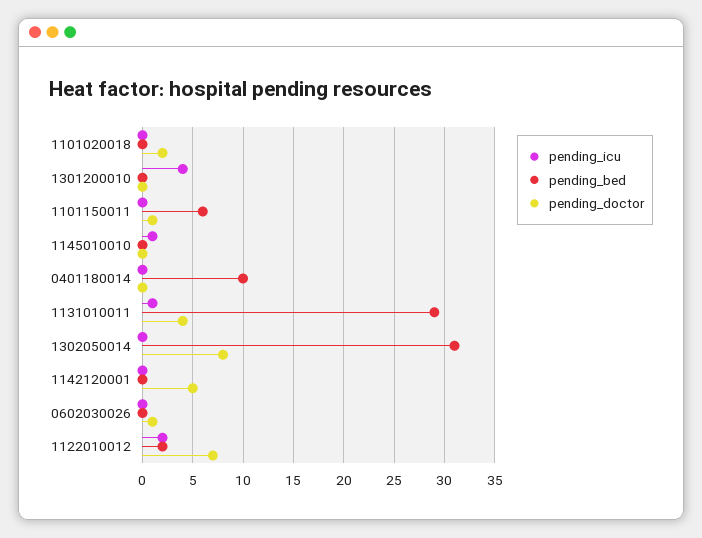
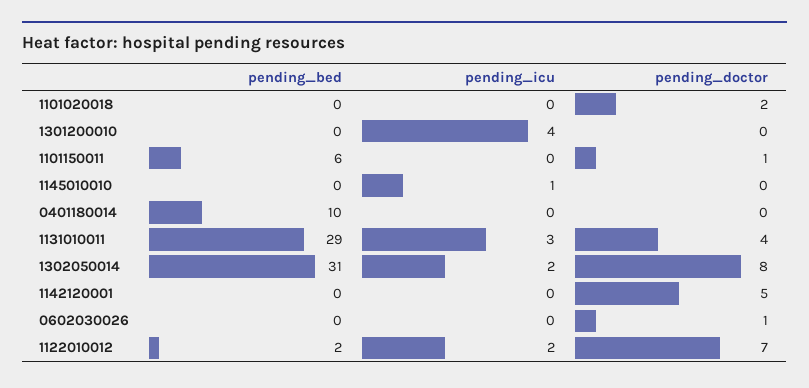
  {
    "pending_icu": {
      "1101020018": 0,
      "1301200010": 4,
      "1101150011": 0,
      "1145010010": 1,
      "0401180014": 0,
-     "1131010011": 1,
+     "1131010011": 3,
-     "1302050014": 0,
+     "1302050014": 2,
      "1142120001": 0,
      "0602030026": 0,
      "1122010012": 2
    },
    "pending_bed": {
      "1101020018": 0,
      "1301200010": 0,
      "1101150011": 6,
      "1145010010": 0,
      "0401180014": 10,
      "1131010011": 29,
      "1302050014": 31,
      "1142120001": 0,
      "0602030026": 0,
      "1122010012": 2
    },
    "pending_doctor": {
      "1101020018": 2,
      "1301200010": 0,
      "1101150011": 1,
      "1145010010": 0,
      "0401180014": 0,
      "1131010011": 4,
      "1302050014": 8,
      "1142120001": 5,
      "0602030026": 1,
      "1122010012": 7
    }
  }

